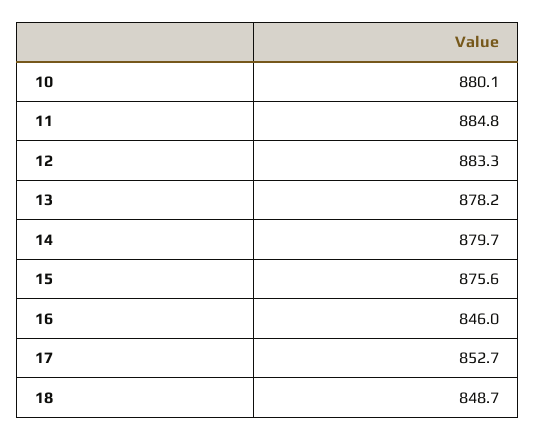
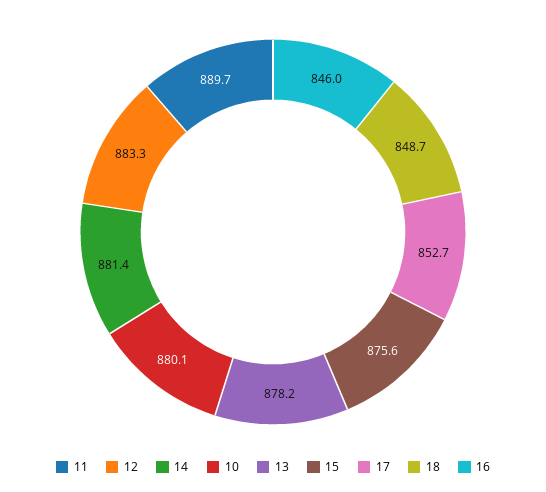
  {
    "10": 880.1,
-   "11": 884.8,
+   "11": 889.7,
    "12": 883.3,
    "13": 878.2,
-   "14": 879.7,
+   "14": 881.4,
    "15": 875.6,
    "16": 846,
    "17": 852.7,
    "18": 848.7
  }

